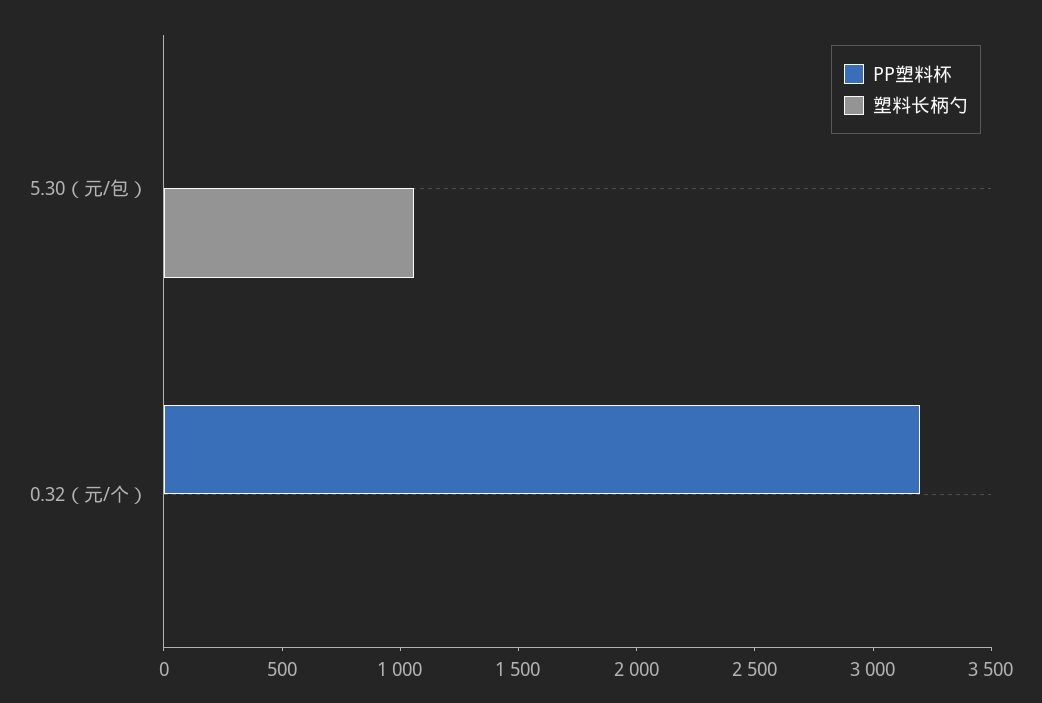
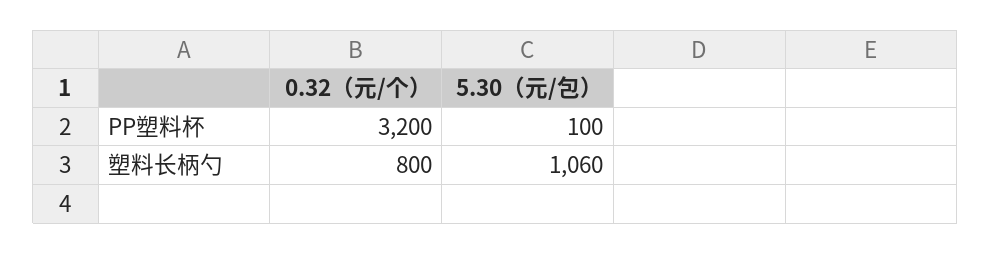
  {
    "PP塑料杯": {
-     "5.30（元/包）": 0,
+     "5.30（元/包）": 100,
      "0.32（元/个）": 3200
    },
    "塑料长柄勺": {
      "5.30（元/包）": 1060,
-     "0.32（元/个）": 0
+     "0.32（元/个）": 800
    }
  }

